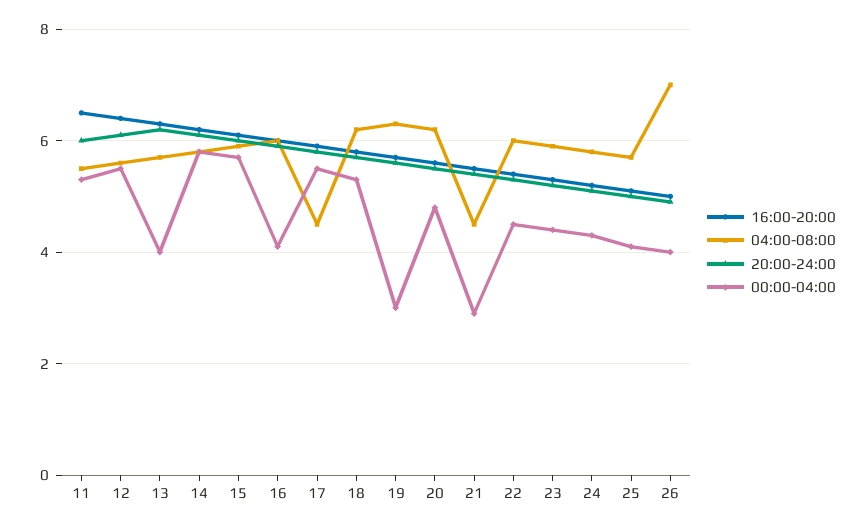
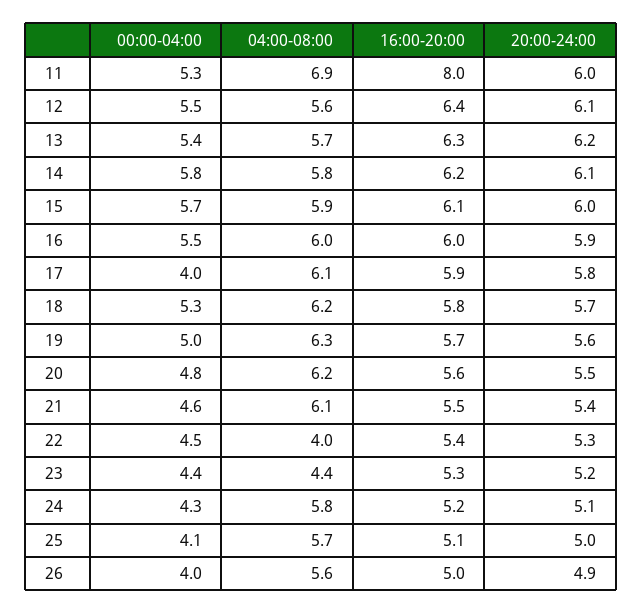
  {
    "16:00-20:00": {
-     "11": 6.5,
+     "11": 8,
      "12": 6.4,
      "13": 6.3,
      "14": 6.2,
      "15": 6.1,
      "16": 6,
      "17": 5.9,
      "18": 5.8,
      "19": 5.7,
      "20": 5.6,
      "21": 5.5,
      "22": 5.4,
      "23": 5.3,
      "24": 5.2,
      "25": 5.1,
      "26": 5
    },
    "04:00-08:00": {
-     "11": 5.5,
+     "11": 6.9,
      "12": 5.6,
      "13": 5.7,
      "14": 5.8,
      "15": 5.9,
      "16": 6,
-     "17": 4.5,
+     "17": 6.1,
      "18": 6.2,
      "19": 6.3,
      "20": 6.2,
-     "21": 4.5,
+     "21": 6.1,
-     "22": 6,
+     "22": 4,
-     "23": 6,
+     "23": 4.4,
      "24": 5.8,
      "25": 5.7,
-     "26": 7
+     "26": 5.6
    },
    "20:00-24:00": {
      "11": 6,
      "12": 6.1,
      "13": 6.2,
      "14": 6.1,
      "15": 6,
      "16": 5.9,
      "17": 5.8,
      "18": 5.7,
      "19": 5.6,
      "20": 5.5,
      "21": 5.4,
      "22": 5.3,
      "23": 5.2,
      "24": 5.1,
      "25": 5,
      "26": 4.9
    },
    "00:00-04:00": {
      "11": 5.3,
      "12": 5.5,
-     "13": 4,
+     "13": 5.4,
      "14": 5.8,
      "15": 5.7,
-     "16": 4,
+     "16": 5.5,
-     "17": 5.5,
+     "17": 4,
      "18": 5.3,
-     "19": 3,
+     "19": 5,
      "20": 4.8,
-     "21": 3,
+     "21": 4.6,
      "22": 4.5,
      "23": 4.4,
      "24": 4.3,
      "25": 4.1,
      "26": 4
    }
  }

